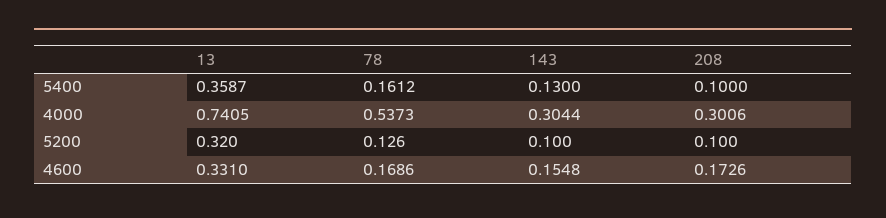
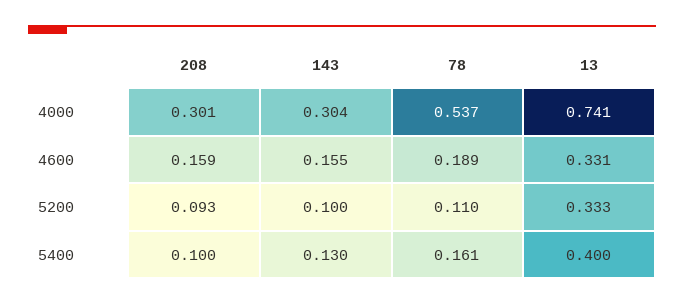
  {
    "13": {
-     "5400": 0.3587,
+     "5400": 0.4,
      "4000": 0.7405,
-     "5200": 0.32,
+     "5200": 0.333,
      "4600": 0.331
    },
    "78": {
      "5400": 0.1612,
      "4000": 0.5373,
-     "5200": 0.126,
+     "5200": 0.11,
-     "4600": 0.1686
+     "4600": 0.189
    },
    "143": {
      "5400": 0.13,
      "4000": 0.3044,
      "5200": 0.1,
      "4600": 0.1548
    },
    "208": {
      "5400": 0.1,
      "4000": 0.3006,
-     "5200": 0.1,
+     "5200": 0.093,
-     "4600": 0.1726
+     "4600": 0.159
    }
  }

